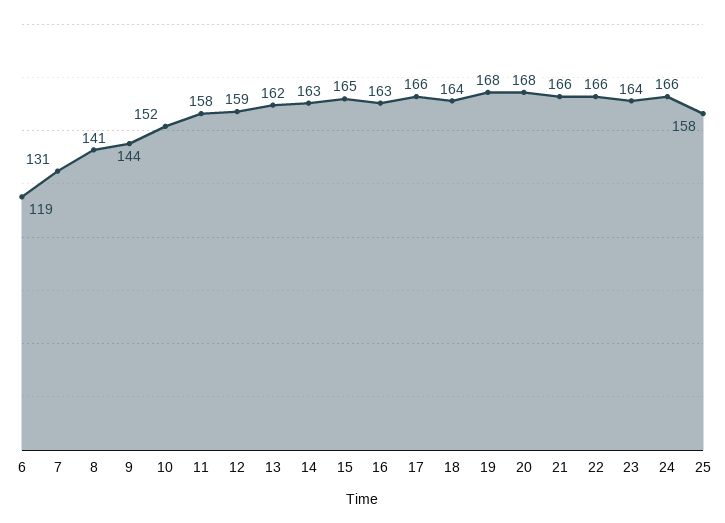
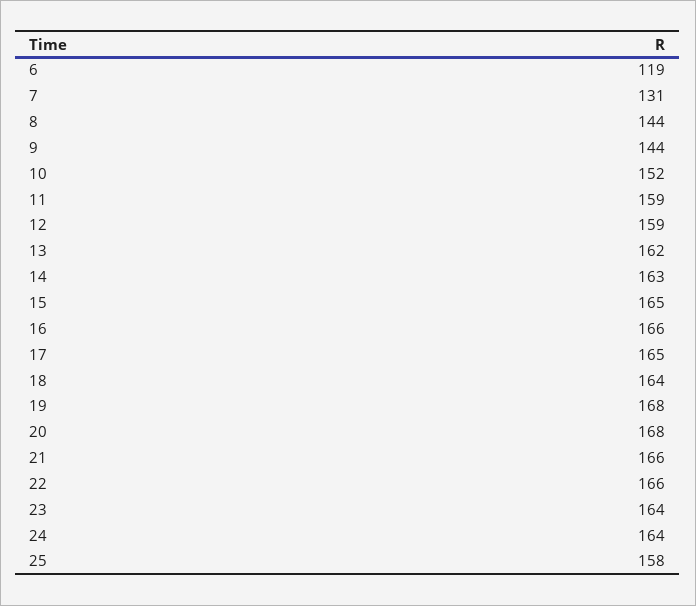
  {
    "6": 119,
    "7": 131,
-   "8": 141,
+   "8": 144,
    "9": 144,
    "10": 152,
-   "11": 158,
+   "11": 159,
    "12": 159,
    "13": 162,
    "14": 163,
    "15": 165,
-   "16": 163,
+   "16": 166,
-   "17": 166,
+   "17": 165,
    "18": 164,
    "19": 168,
    "20": 168,
    "21": 166,
    "22": 166,
    "23": 164,
-   "24": 166,
+   "24": 164,
    "25": 158
  }

